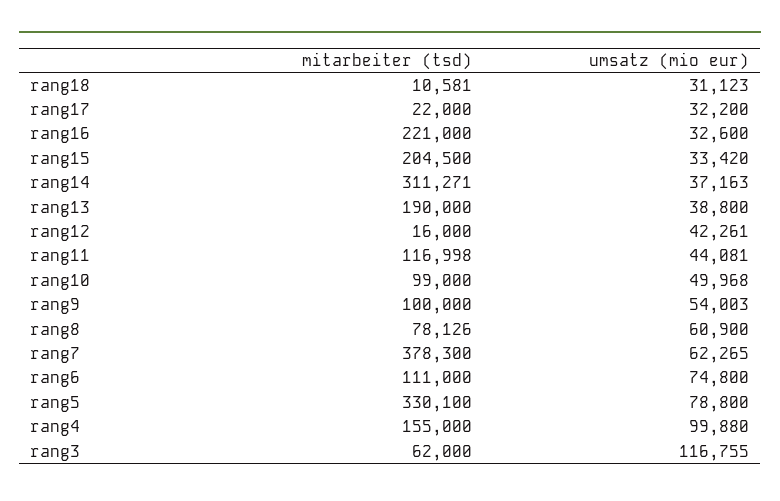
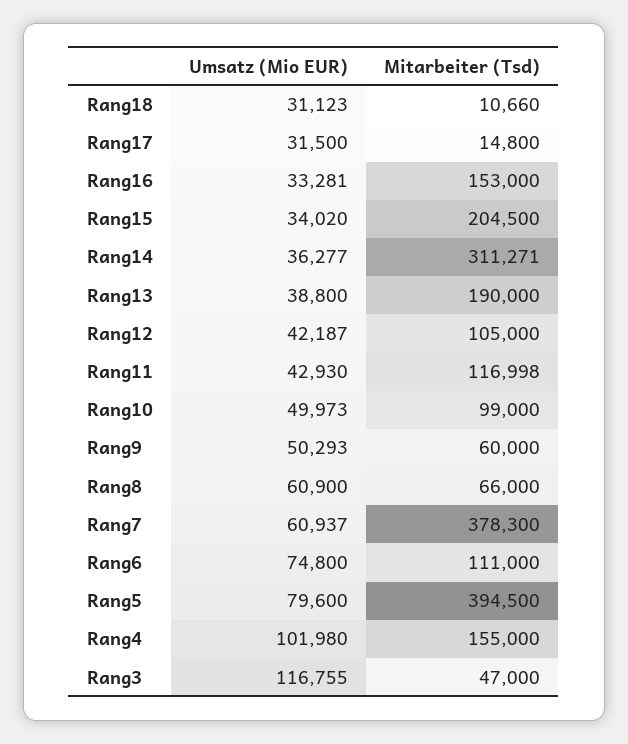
  {
    "mitarbeiter (tsd)": {
-     "rang18": 10581,
+     "rang18": 10660,
-     "rang17": 22000,
+     "rang17": 14800,
-     "rang16": 221000,
+     "rang16": 153000,
      "rang15": 204500,
      "rang14": 311271,
      "rang13": 190000,
-     "rang12": 16000,
+     "rang12": 105000,
      "rang11": 116998,
      "rang10": 99000,
-     "rang9": 100000,
+     "rang9": 60000,
-     "rang8": 78126,
+     "rang8": 66000,
      "rang7": 378300,
      "rang6": 111000,
-     "rang5": 330100,
+     "rang5": 394500,
      "rang4": 155000,
-     "rang3": 62000
+     "rang3": 47000
    },
    "umsatz (mio eur)": {
      "rang18": 31123,
-     "rang17": 32200,
+     "rang17": 31500,
-     "rang16": 32600,
+     "rang16": 33281,
-     "rang15": 33420,
+     "rang15": 34020,
-     "rang14": 37163,
+     "rang14": 36277,
      "rang13": 38800,
-     "rang12": 42261,
+     "rang12": 42187,
-     "rang11": 44081,
+     "rang11": 42930,
-     "rang10": 49968,
+     "rang10": 49973,
-     "rang9": 54003,
+     "rang9": 50293,
      "rang8": 60900,
-     "rang7": 62265,
+     "rang7": 60937,
      "rang6": 74800,
-     "rang5": 78800,
+     "rang5": 79600,
-     "rang4": 99880,
+     "rang4": 101980,
      "rang3": 116755
    }
  }

